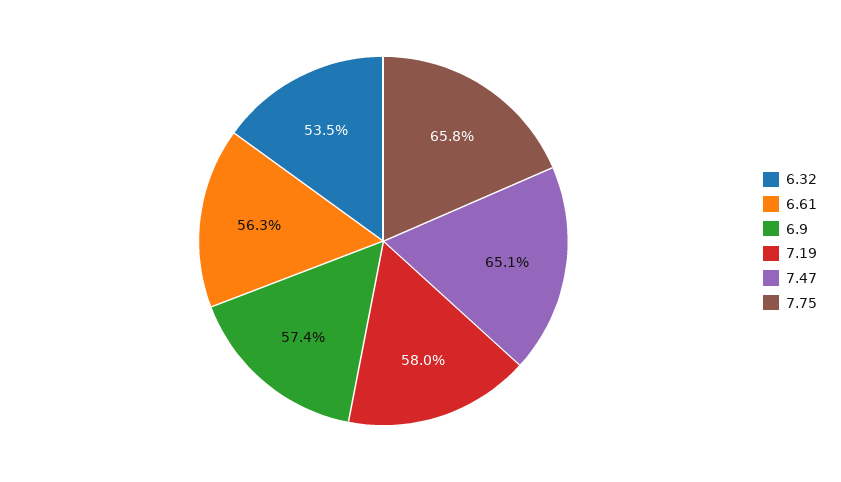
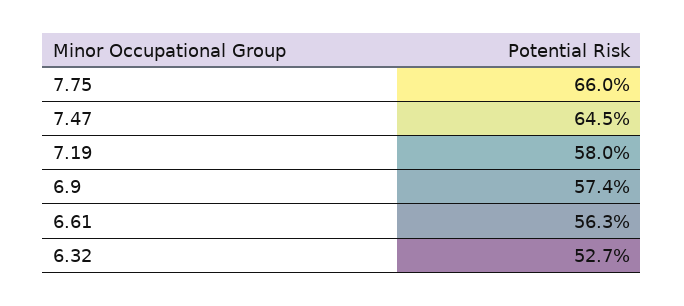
  {
-   "6.32": 53.5,
+   "6.32": 52.7,
    "6.61": 56.3,
    "6.9": 57.4,
    "7.19": 58,
-   "7.47": 65.1,
+   "7.47": 64.5,
-   "7.75": 65.8
+   "7.75": 66
  }

